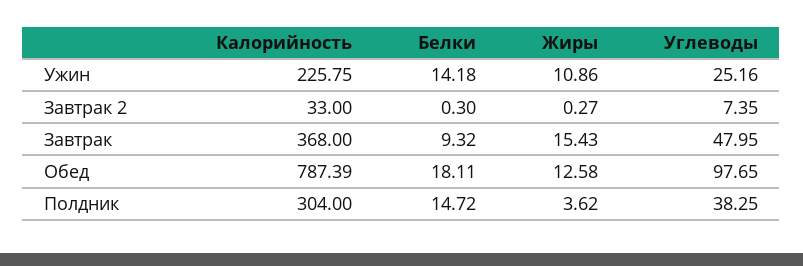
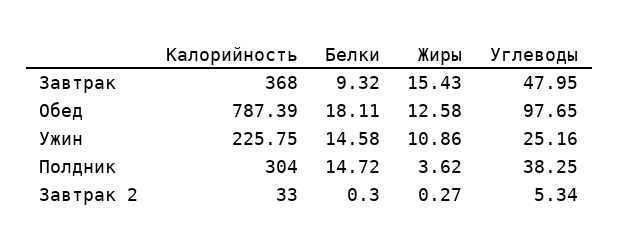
  {
    "Калорийность": {
      "Ужин": 225.75,
      "Завтрак 2": 33,
      "Завтрак": 368,
      "Обед": 787.39,
      "Полдник": 304
    },
    "Белки": {
-     "Ужин": 14.18,
+     "Ужин": 14.58,
      "Завтрак 2": 0.3,
      "Завтрак": 9.32,
      "Обед": 18.11,
      "Полдник": 14.72
    },
    "Жиры": {
      "Ужин": 10.86,
      "Завтрак 2": 0.27,
      "Завтрак": 15.43,
      "Обед": 12.58,
      "Полдник": 3.62
    },
    "Углеводы": {
      "Ужин": 25.16,
-     "Завтрак 2": 7.35,
+     "Завтрак 2": 5.34,
      "Завтрак": 47.95,
      "Обед": 97.65,
      "Полдник": 38.25
    }
  }

